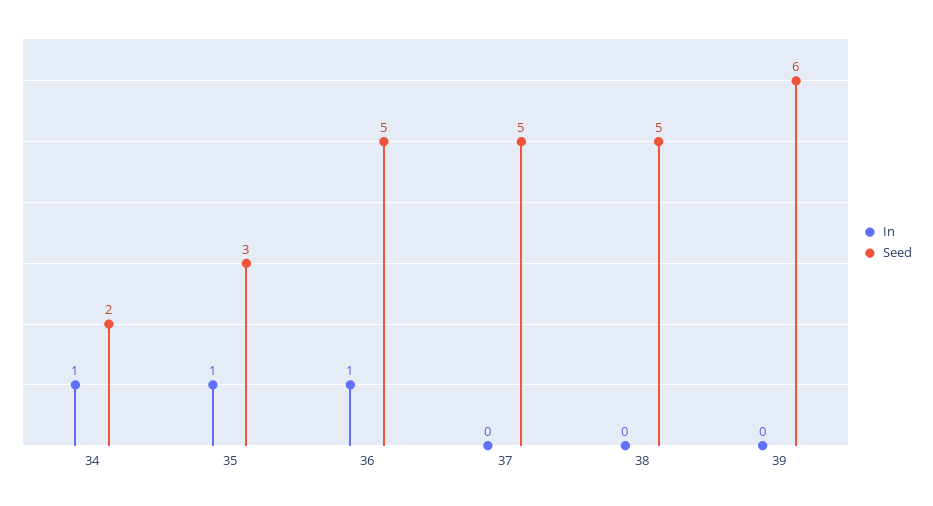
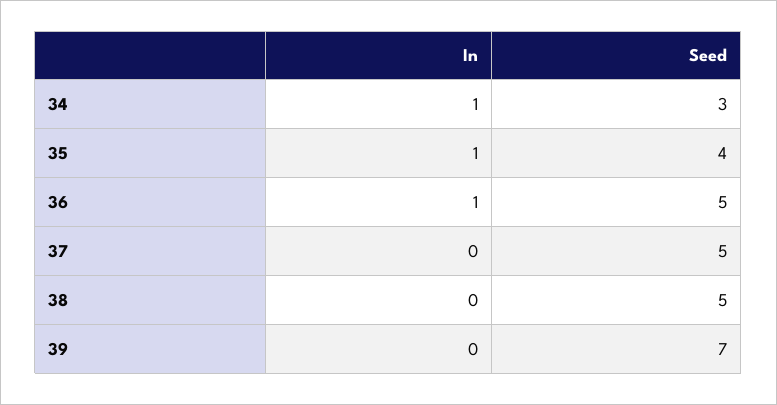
  {
    "In": {
      "34": 1,
      "35": 1,
      "36": 1,
      "37": 0,
      "38": 0,
      "39": 0
    },
    "Seed": {
-     "34": 2,
+     "34": 3,
-     "35": 3,
+     "35": 4,
      "36": 5,
      "37": 5,
      "38": 5,
-     "39": 6
+     "39": 7
    }
  }

